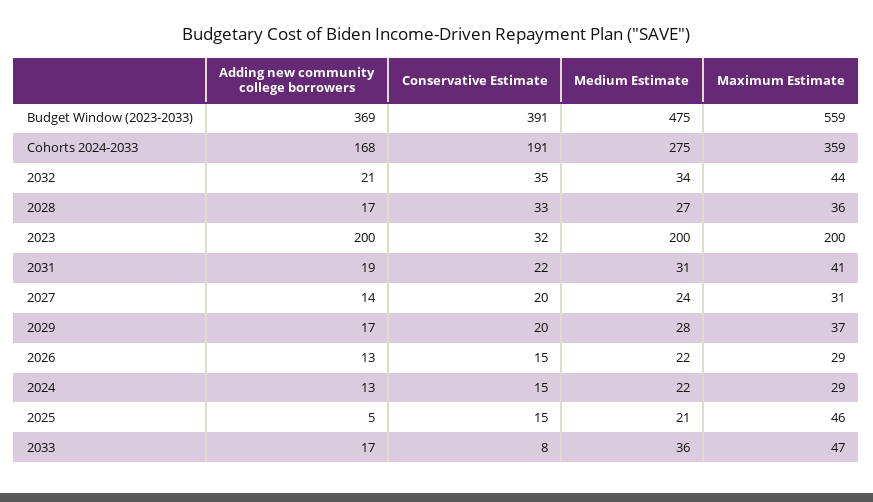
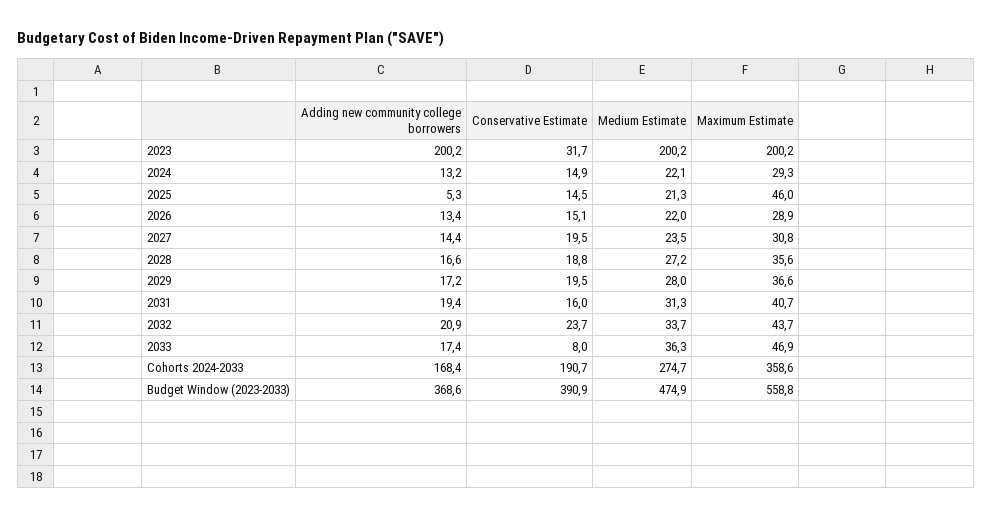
  {
    "Adding new community college borrowers": {
      "Budget Window (2023-2033)": 368.6,
      "Cohorts 2024-2033": 168.4,
      "2032": 20.9,
      "2028": 16.6,
      "2023": 200.2,
      "2031": 19.4,
      "2027": 14.4,
      "2029": 17.2,
      "2026": 13.4,
      "2024": 13.2,
      "2025": 5.3,
      "2033": 17.4
    },
    "Conservative Estimate": {
      "Budget Window (2023-2033)": 390.9,
      "Cohorts 2024-2033": 190.7,
-     "2032": 35,
+     "2032": 23.7,
-     "2028": 33,
+     "2028": 18.8,
      "2023": 31.7,
-     "2031": 22,
+     "2031": 16,
      "2027": 19.5,
      "2029": 19.5,
      "2026": 15.1,
      "2024": 14.9,
      "2025": 14.5,
      "2033": 8
    },
    "Medium Estimate": {
      "Budget Window (2023-2033)": 474.9,
      "Cohorts 2024-2033": 274.7,
      "2032": 33.7,
      "2028": 27.2,
      "2023": 200.2,
      "2031": 31.3,
      "2027": 23.5,
      "2029": 28,
      "2026": 22,
      "2024": 22.1,
      "2025": 21.3,
      "2033": 36.3
    },
    "Maximum Estimate": {
      "Budget Window (2023-2033)": 558.8,
      "Cohorts 2024-2033": 358.6,
      "2032": 43.7,
      "2028": 35.6,
      "2023": 200.2,
      "2031": 40.7,
      "2027": 30.8,
      "2029": 36.6,
      "2026": 28.9,
      "2024": 29.3,
      "2025": 46,
      "2033": 46.9
    }
  }

